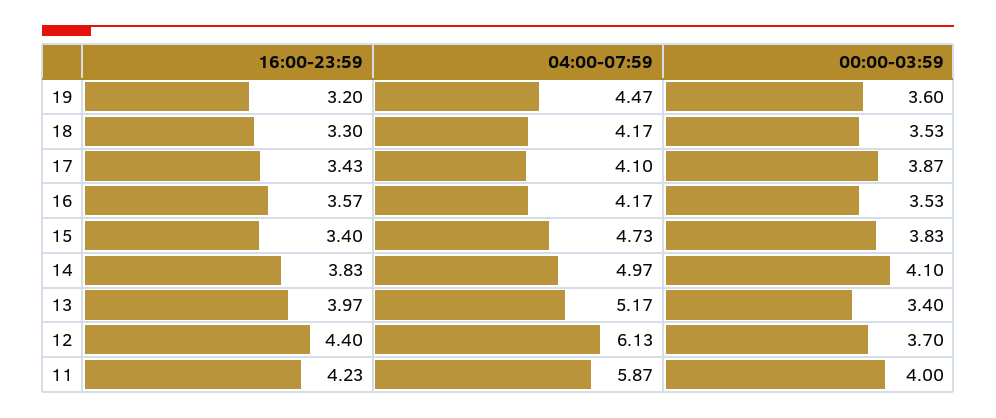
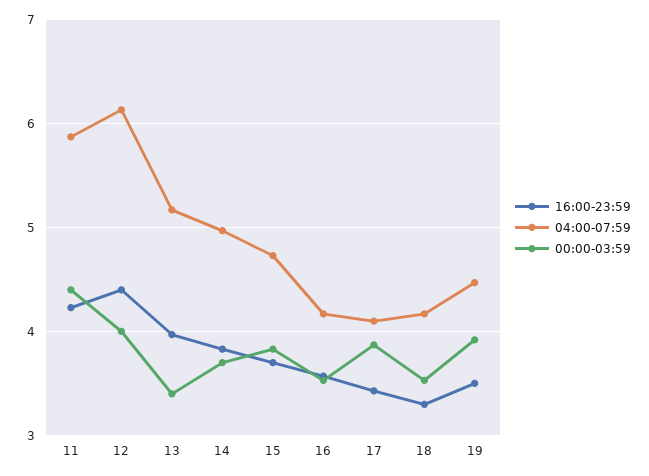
  {
    "16:00-23:59": {
-     "19": 3.2,
+     "19": 3.5,
      "18": 3.3,
      "17": 3.43,
      "16": 3.57,
-     "15": 3.4,
+     "15": 3.7,
      "14": 3.83,
      "13": 3.97,
      "12": 4.4,
      "11": 4.23
    },
    "04:00-07:59": {
      "19": 4.47,
      "18": 4.17,
      "17": 4.1,
      "16": 4.17,
      "15": 4.73,
      "14": 4.97,
      "13": 5.17,
      "12": 6.13,
      "11": 5.87
    },
    "00:00-03:59": {
-     "19": 3.6,
+     "19": 3.9,
      "18": 3.53,
      "17": 3.87,
      "16": 3.53,
      "15": 3.83,
-     "14": 4.1,
+     "14": 3.7,
      "13": 3.4,
-     "12": 3.7,
+     "12": 4,
-     "11": 4
+     "11": 4.4
    }
  }

